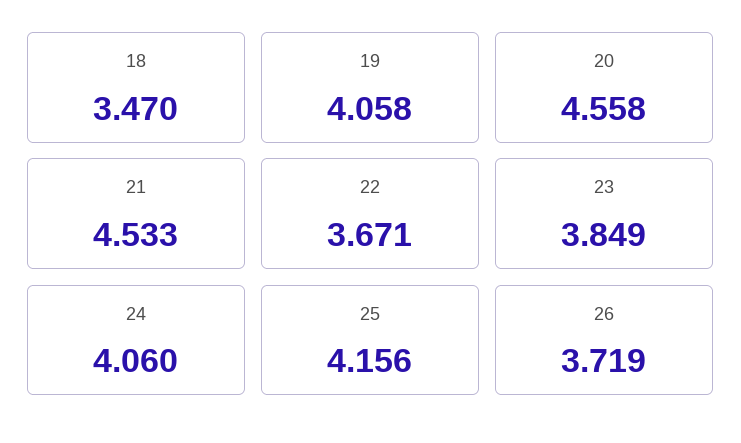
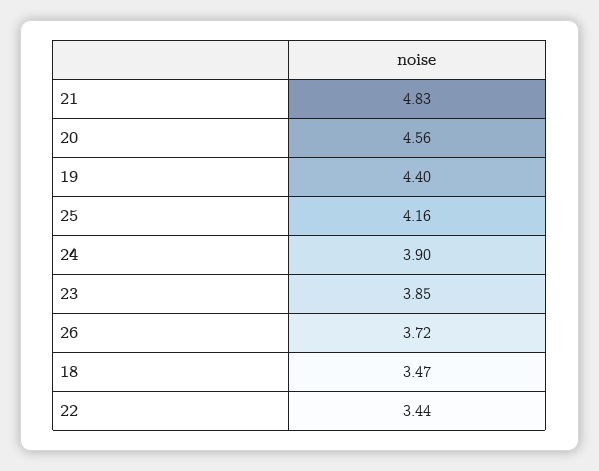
  {
    "18": 3.47,
-   "19": 4.058,
+   "19": 4.4,
    "20": 4.558,
-   "21": 4.533,
+   "21": 4.83,
-   "22": 3.671,
+   "22": 3.44,
    "23": 3.849,
-   "24": 4.06,
+   "24": 3.9,
    "25": 4.156,
    "26": 3.719
  }

